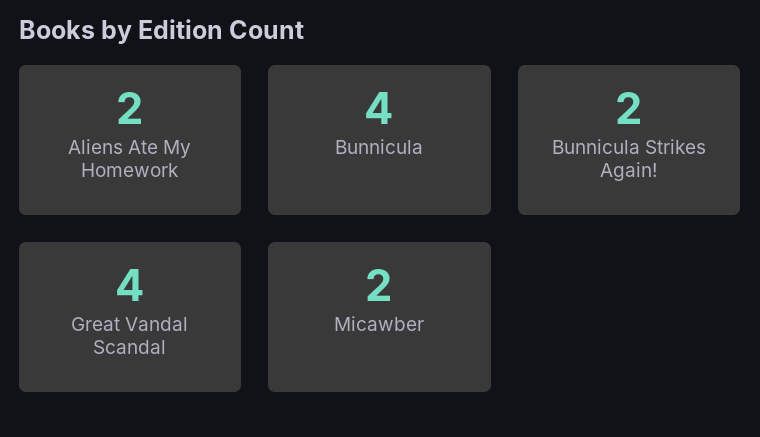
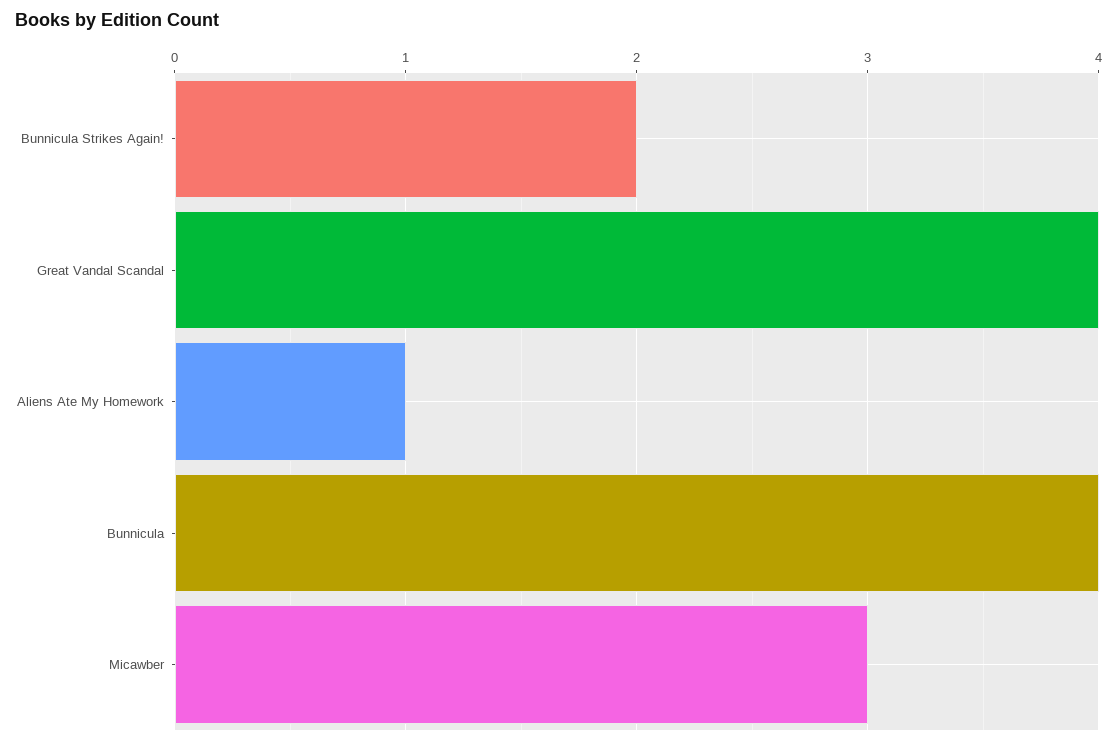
  {
-   "Aliens Ate My Homework": 2,
+   "Aliens Ate My Homework": 1,
    "Bunnicula": 4,
    "Bunnicula Strikes Again!": 2,
    "Great Vandal Scandal": 4,
-   "Micawber": 2
+   "Micawber": 3
  }

